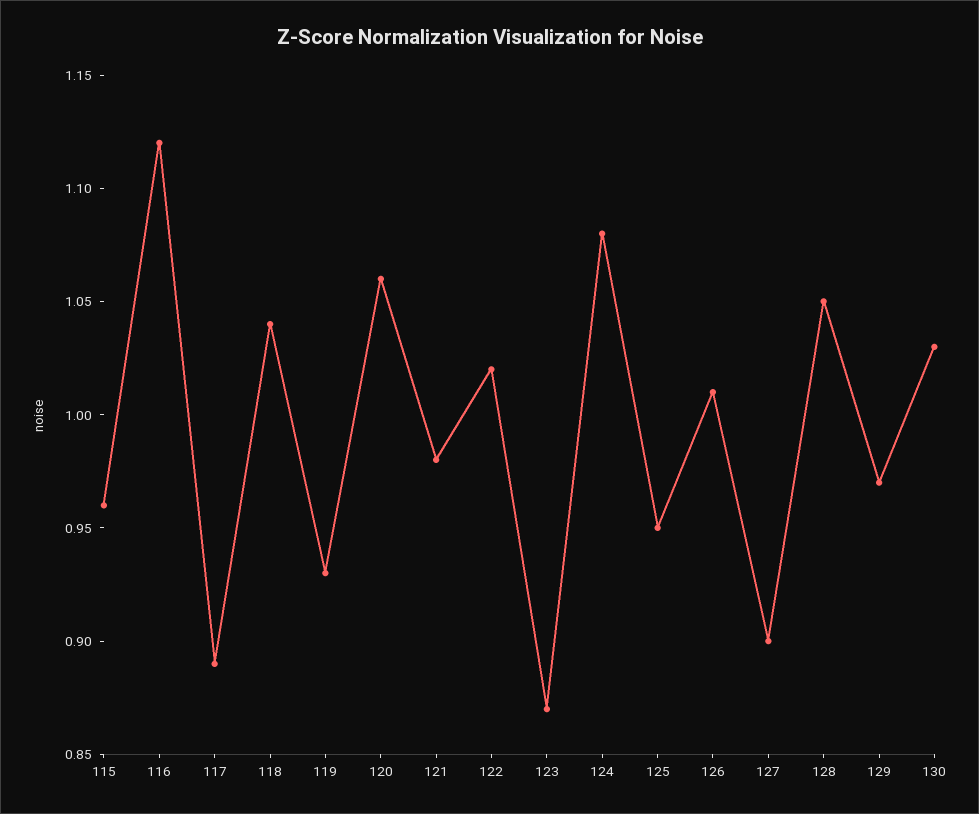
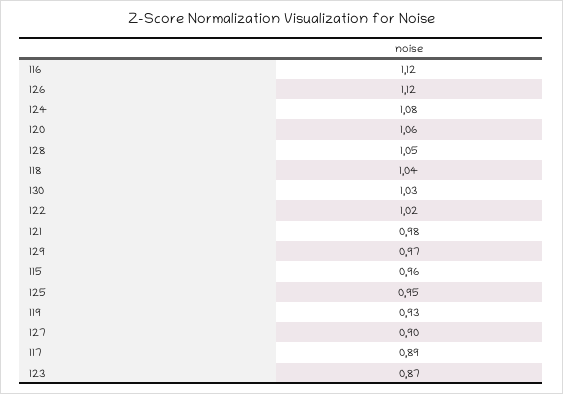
  {
    "115": 0.96,
    "116": 1.12,
    "117": 0.89,
    "118": 1.04,
    "119": 0.93,
    "120": 1.06,
    "121": 0.98,
    "122": 1.02,
    "123": 0.87,
    "124": 1.08,
    "125": 0.95,
-   "126": 1.01,
+   "126": 1.12,
    "127": 0.9,
    "128": 1.05,
    "129": 0.97,
    "130": 1.03
  }

